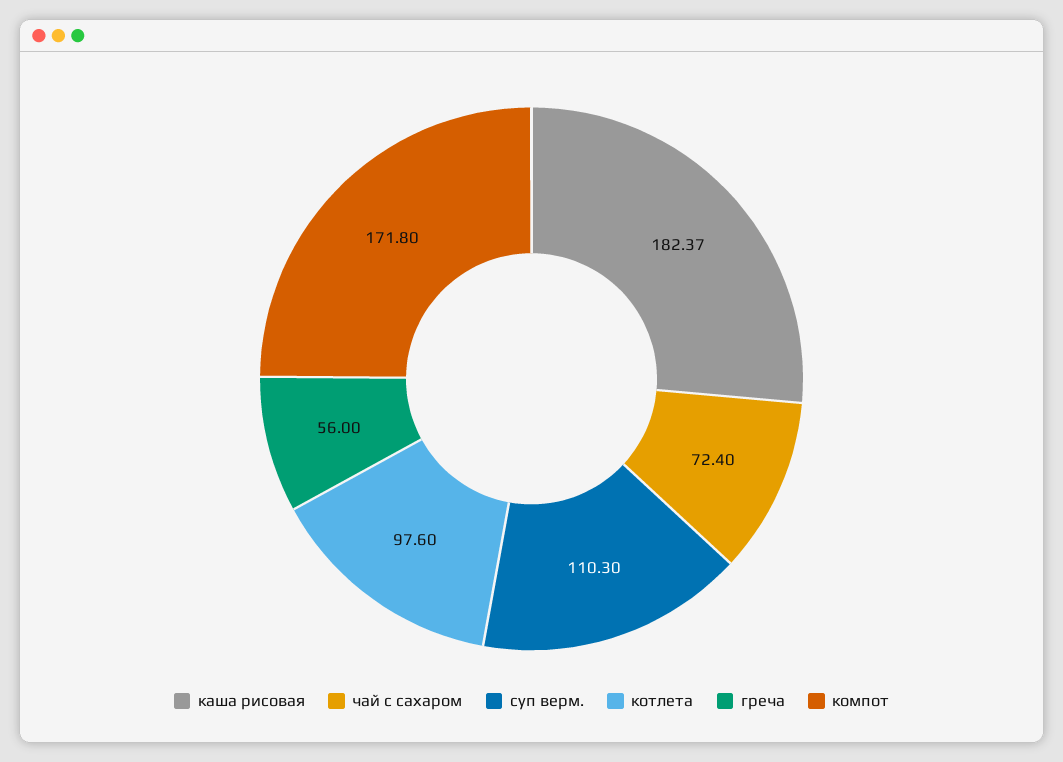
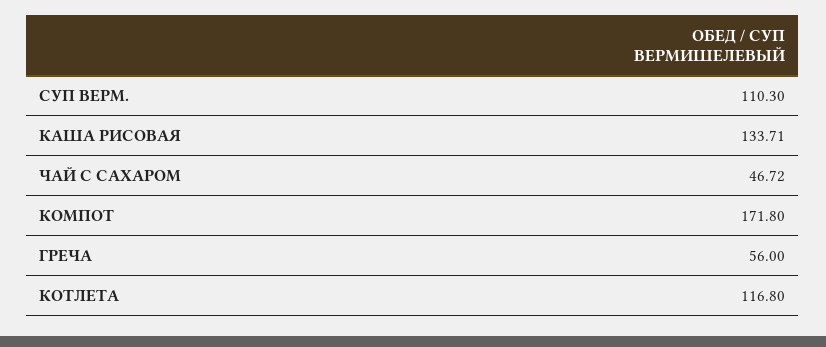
  {
-   "каша рисовая": 182.37,
+   "каша рисовая": 133.71,
-   "чай с сахаром": 72.4,
+   "чай с сахаром": 46.72,
    "суп верм.": 110.3,
-   "котлета": 97.6,
+   "котлета": 116.8,
    "греча": 56,
    "компот": 171.8
  }

